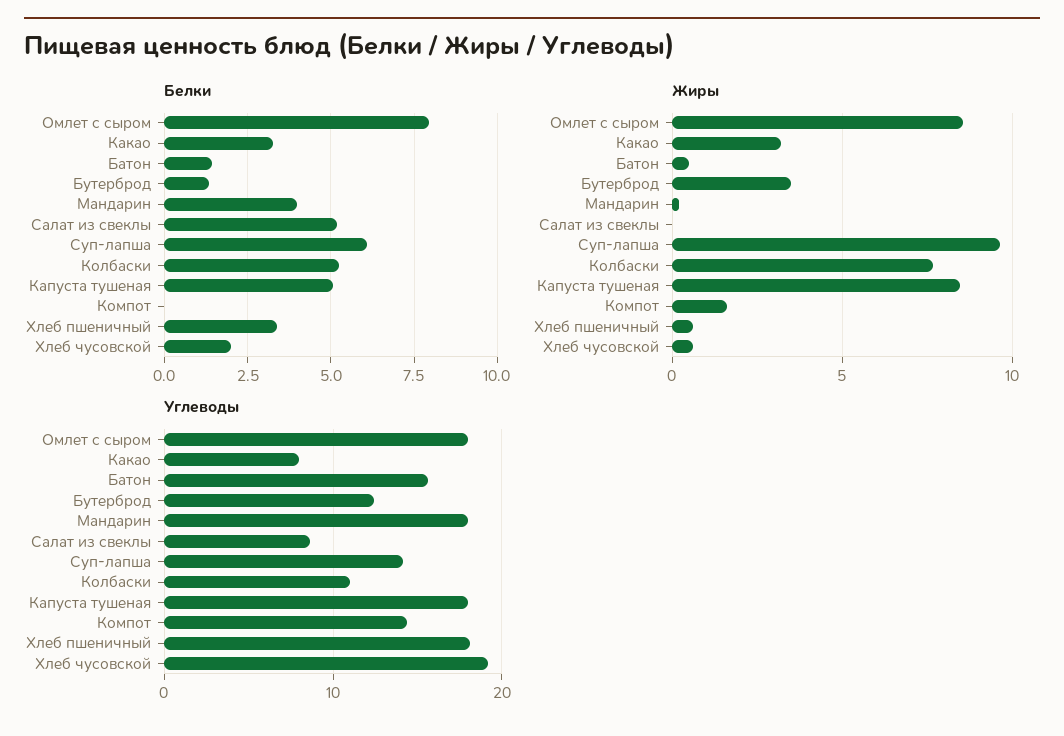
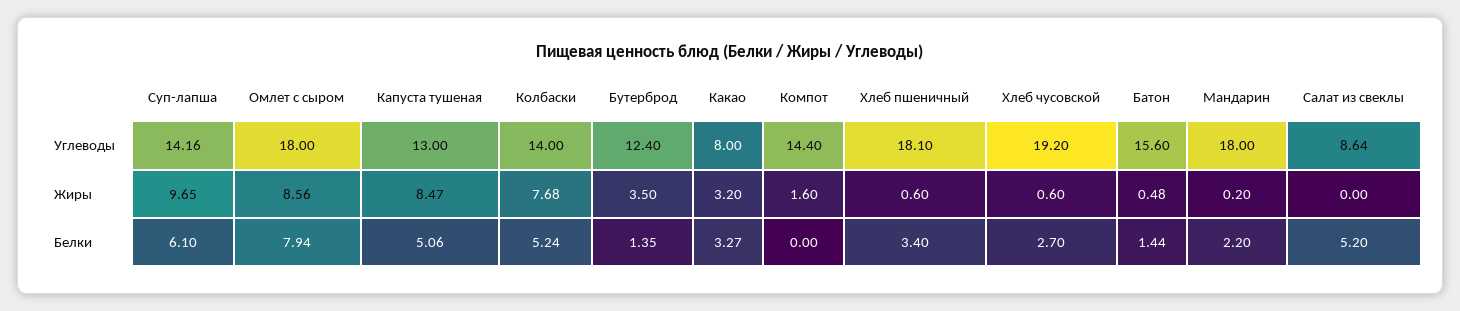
  {
    "Белки": {
      "Омлет с сыром": 7.94,
      "Какао": 3.27,
      "Батон": 1.44,
      "Бутерброд": 1.35,
-     "Мандарин": 4,
+     "Мандарин": 2.2,
      "Салат из свеклы": 5.2,
      "Суп-лапша": 6.1,
      "Колбаски": 5.24,
      "Капуста тушеная": 5.06,
      "Компот": 0,
      "Хлеб пшеничный": 3.4,
-     "Хлеб чусовской": 2
+     "Хлеб чусовской": 2.7
    },
    "Жиры": {
      "Омлет с сыром": 8.56,
      "Какао": 3.2,
      "Батон": 0.48,
      "Бутерброд": 3.5,
      "Мандарин": 0.2,
      "Салат из свеклы": 0,
      "Суп-лапша": 9.65,
      "Колбаски": 7.68,
      "Капуста тушеная": 8.47,
      "Компот": 1.6,
      "Хлеб пшеничный": 0.6,
      "Хлеб чусовской": 0.6
    },
    "Углеводы": {
      "Омлет с сыром": 18,
      "Какао": 8,
      "Батон": 15.6,
      "Бутерброд": 12.4,
      "Мандарин": 18,
      "Салат из свеклы": 8.64,
      "Суп-лапша": 14.16,
-     "Колбаски": 11,
+     "Колбаски": 14,
-     "Капуста тушеная": 18,
+     "Капуста тушеная": 13,
      "Компот": 14.4,
      "Хлеб пшеничный": 18.1,
      "Хлеб чусовской": 19.2
    }
  }

